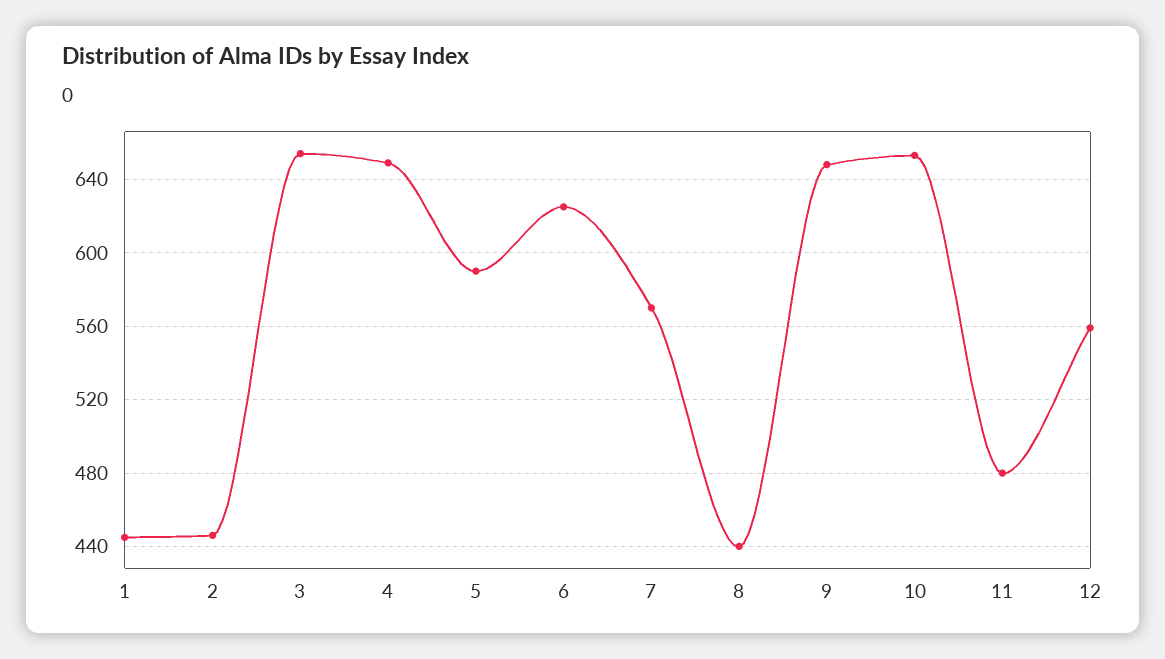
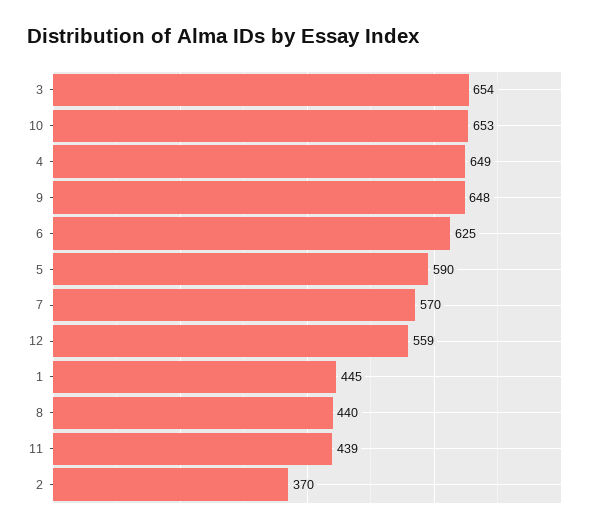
  {
    "1": 445,
-   "2": 445,
+   "2": 370,
    "3": 654,
    "4": 649,
    "5": 590,
    "6": 625,
    "7": 570,
    "8": 440,
    "9": 648,
    "10": 653,
-   "11": 480,
+   "11": 439,
    "12": 559
  }

